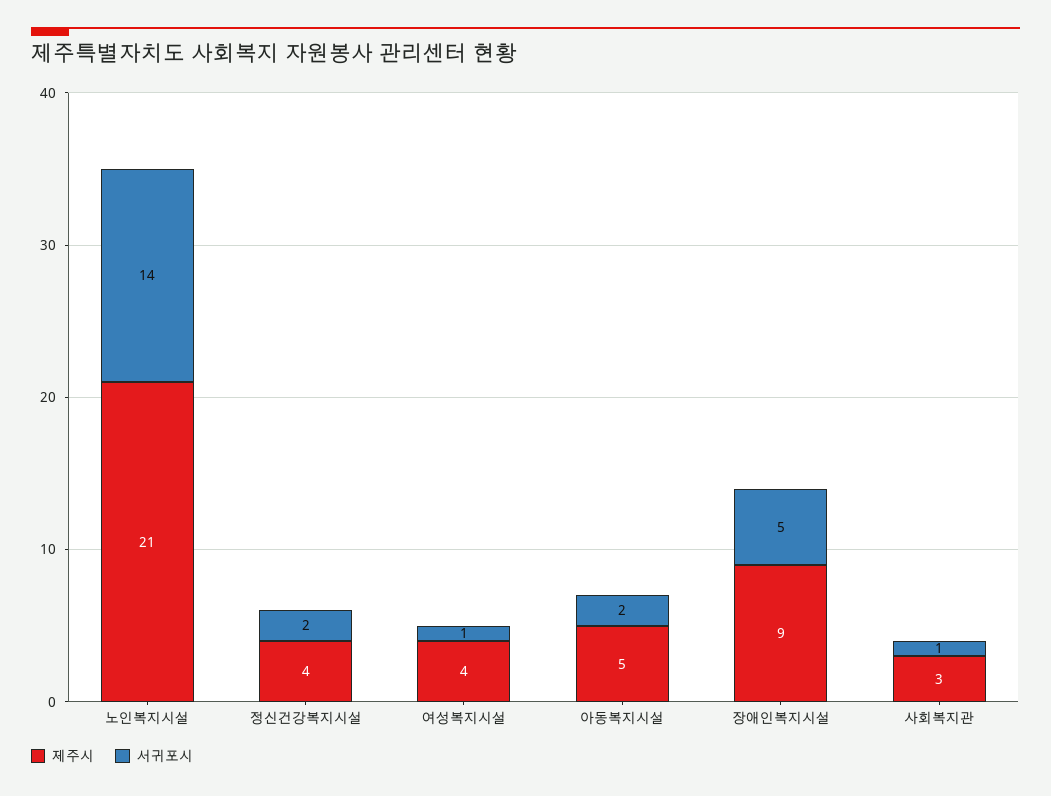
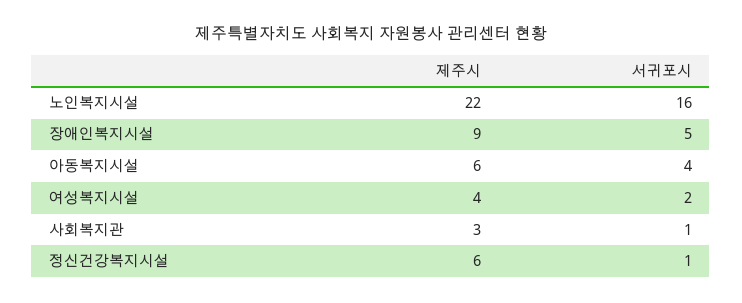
  {
    "제주시": {
-     "노인복지시설": 21,
+     "노인복지시설": 22,
-     "정신건강복지시설": 4,
+     "정신건강복지시설": 6,
      "여성복지시설": 4,
-     "아동복지시설": 5,
+     "아동복지시설": 6,
      "장애인복지시설": 9,
      "사회복지관": 3
    },
    "서귀포시": {
-     "노인복지시설": 14,
+     "노인복지시설": 16,
-     "정신건강복지시설": 2,
+     "정신건강복지시설": 1,
-     "여성복지시설": 1,
+     "여성복지시설": 2,
-     "아동복지시설": 2,
+     "아동복지시설": 4,
      "장애인복지시설": 5,
      "사회복지관": 1
    }
  }

